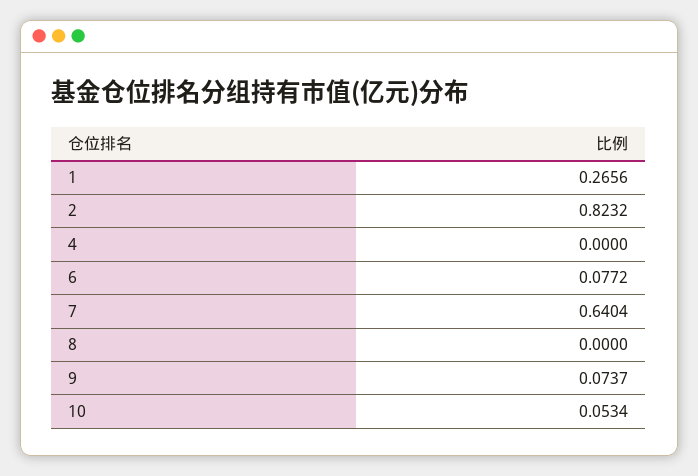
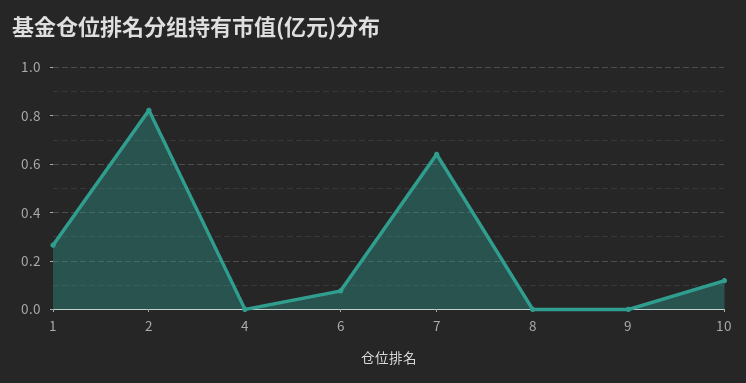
  {
    "1": 0.2656,
    "2": 0.8232,
    "4": 0,
    "6": 0.0772,
    "7": 0.6404,
    "8": 0,
-   "9": 0.0737,
+   "9": 0,
-   "10": 0.0534
+   "10": 0.125
  }

